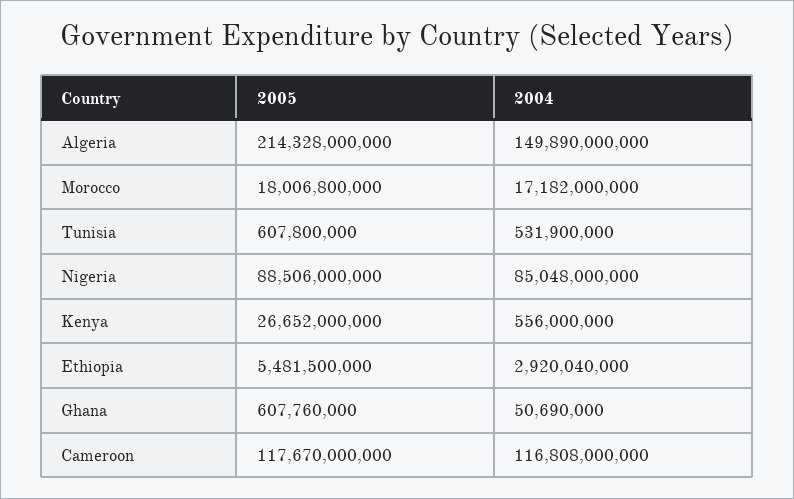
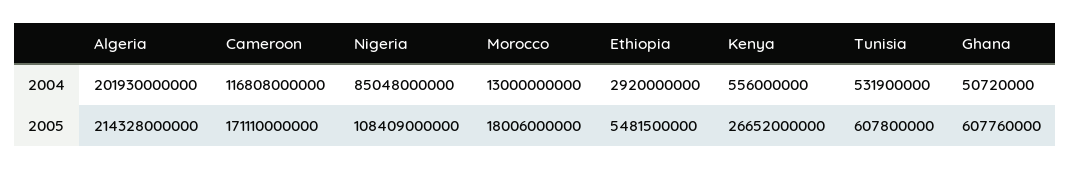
  {
    "2005": {
      "Algeria": 214328000000,
-     "Morocco": 18006800000,
+     "Morocco": 18006000000,
      "Tunisia": 607800000,
-     "Nigeria": 88506000000,
+     "Nigeria": 108409000000,
      "Kenya": 26652000000,
      "Ethiopia": 5481500000,
      "Ghana": 607760000,
-     "Cameroon": 117670000000
+     "Cameroon": 171110000000
    },
    "2004": {
-     "Algeria": 149890000000,
+     "Algeria": 201930000000,
-     "Morocco": 17182000000,
+     "Morocco": 13000000000,
      "Tunisia": 531900000,
      "Nigeria": 85048000000,
      "Kenya": 556000000,
-     "Ethiopia": 2920040000,
+     "Ethiopia": 2920000000,
-     "Ghana": 50690000,
+     "Ghana": 50720000,
      "Cameroon": 116808000000
    }
  }

